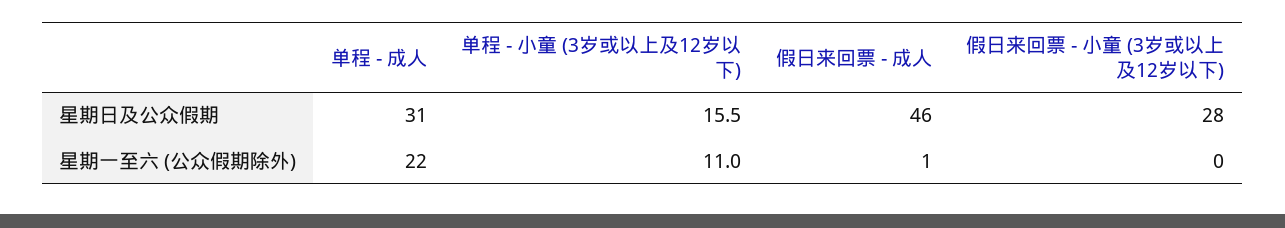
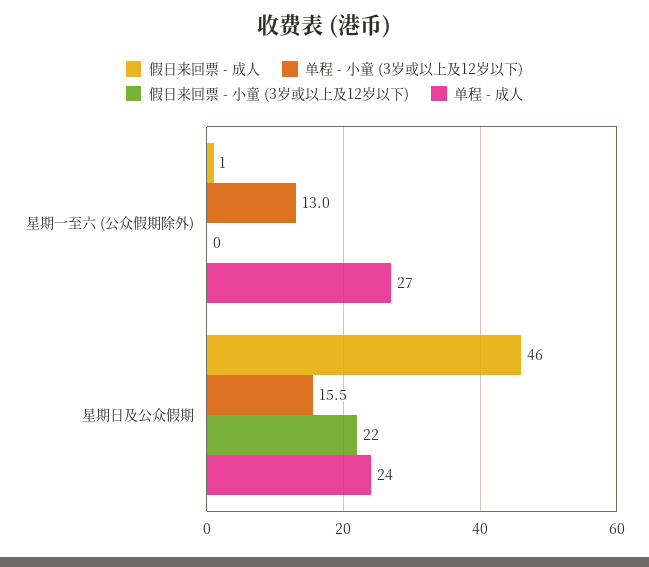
  {
    "单程 - 成人": {
-     "星期日及公众假期": 31,
+     "星期日及公众假期": 24,
-     "星期一至六 (公众假期除外)": 22
+     "星期一至六 (公众假期除外)": 27
    },
    "单程 - 小童 (3岁或以上及12岁以下)": {
      "星期日及公众假期": 15.5,
-     "星期一至六 (公众假期除外)": 11
+     "星期一至六 (公众假期除外)": 13
    },
    "假日来回票 - 成人": {
      "星期日及公众假期": 46,
      "星期一至六 (公众假期除外)": 1
    },
    "假日来回票 - 小童 (3岁或以上及12岁以下)": {
-     "星期日及公众假期": 28,
+     "星期日及公众假期": 22,
      "星期一至六 (公众假期除外)": 0
    }
  }

